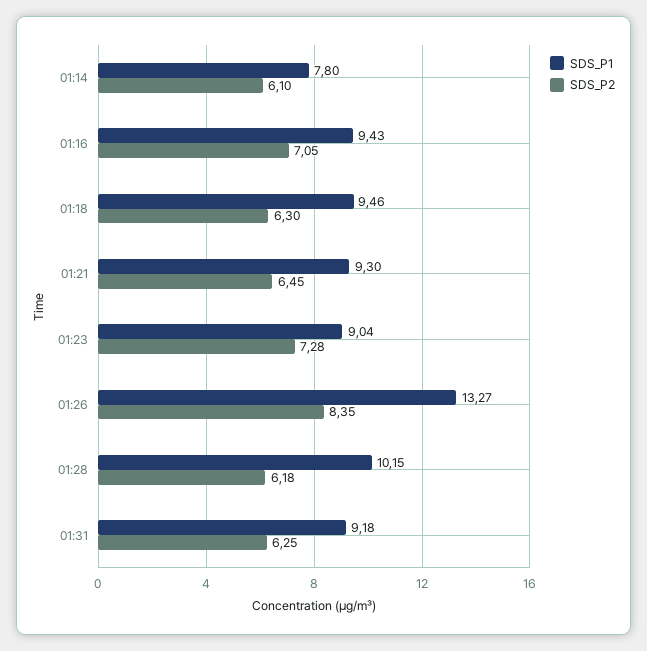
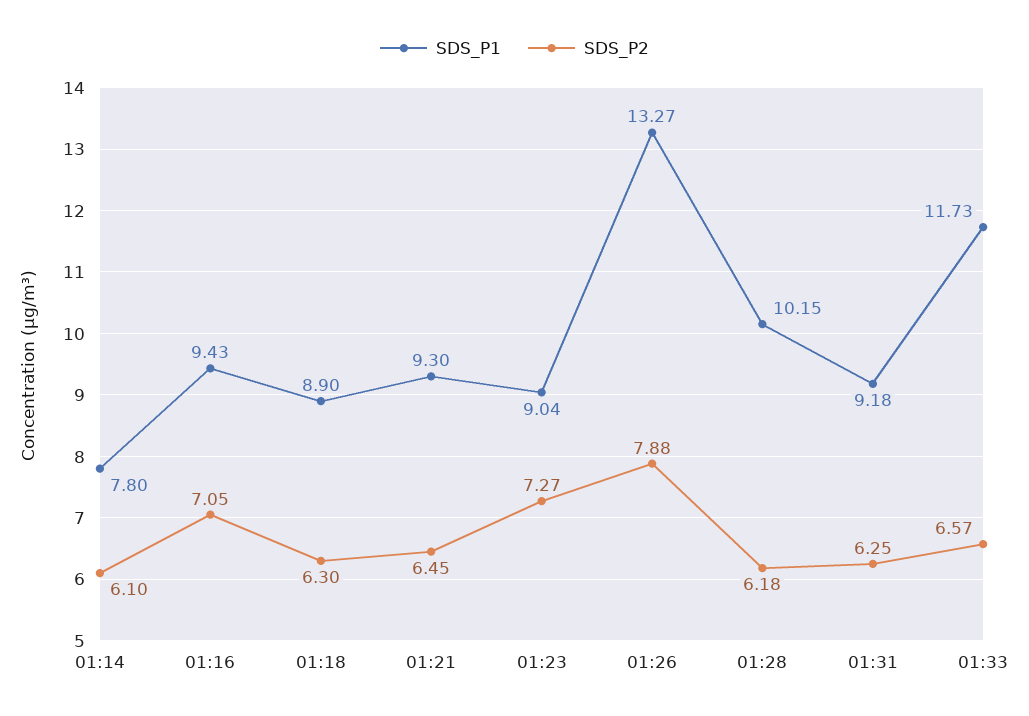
  {
    "SDS_P1": {
      "01:14": 7.8,
      "01:16": 9.43,
-     "01:18": 9.46,
+     "01:18": 8.9,
      "01:21": 9.3,
      "01:23": 9.04,
      "01:26": 13.27,
      "01:28": 10.15,
-     "01:31": 9.18
+     "01:31": 9.18,
+     "01:33": 11.73
    },
    "SDS_P2": {
      "01:14": 6.1,
      "01:16": 7.05,
      "01:18": 6.3,
      "01:21": 6.45,
-     "01:23": 7.28,
+     "01:23": 7.27,
-     "01:26": 8.35,
+     "01:26": 7.88,
      "01:28": 6.18,
-     "01:31": 6.25
+     "01:31": 6.25,
+     "01:33": 6.57
    }
  }

